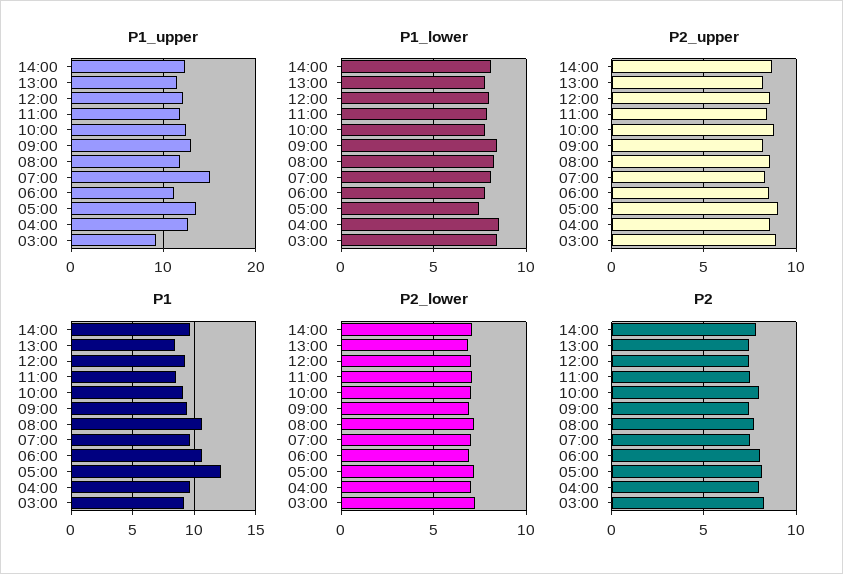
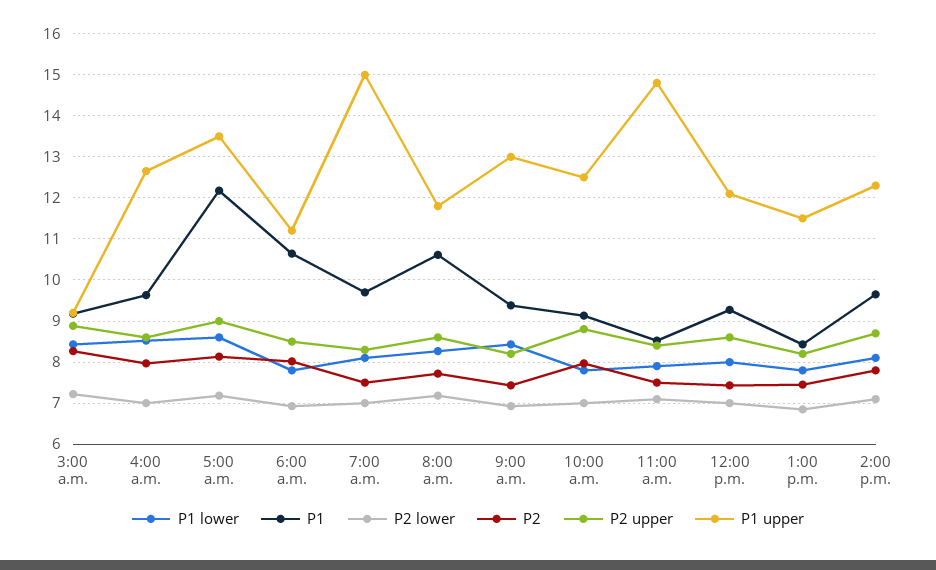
  {
    "P1_upper": {
      "14:00": 12.4,
      "13:00": 11.6,
      "12:00": 12.2,
-     "11:00": 12,
+     "11:00": 14.8,
      "10:00": 12.6,
      "09:00": 13,
      "08:00": 11.8,
      "07:00": 15,
      "06:00": 11.2,
      "05:00": 13.6,
      "04:00": 12.6,
      "03:00": 9.2
    },
    "P1_lower": {
      "14:00": 8.2,
      "13:00": 7.8,
      "12:00": 8,
      "11:00": 8,
      "10:00": 7.8,
      "09:00": 8.4,
      "08:00": 8.2,
      "07:00": 8.2,
      "06:00": 7.8,
-     "05:00": 7.5,
+     "05:00": 8.6,
      "04:00": 8.6,
      "03:00": 8.4
    },
    "P2_upper": {
      "14:00": 8.8,
      "13:00": 8.2,
      "12:00": 8.6,
      "11:00": 8.4,
      "10:00": 8.8,
      "09:00": 8.2,
      "08:00": 8.6,
      "07:00": 8.4,
      "06:00": 8.6,
      "05:00": 9,
      "04:00": 8.6,
      "03:00": 8.8
    },
    "P1": {
      "14:00": 9.6,
      "13:00": 8.4,
      "12:00": 9.2,
      "11:00": 8.6,
      "10:00": 9.2,
      "09:00": 9.4,
      "08:00": 10.6,
      "07:00": 9.8,
      "06:00": 10.6,
      "05:00": 12.2,
      "04:00": 9.6,
      "03:00": 9.2
    },
    "P2_lower": {
      "14:00": 7.2,
      "13:00": 6.8,
      "12:00": 7,
      "11:00": 7.2,
      "10:00": 7,
      "09:00": 7,
      "08:00": 7.2,
      "07:00": 7,
      "06:00": 7,
      "05:00": 7.2,
      "04:00": 7,
      "03:00": 7.2
    },
    "P2": {
      "14:00": 7.8,
      "13:00": 7.4,
      "12:00": 7.4,
      "11:00": 7.6,
      "10:00": 8,
      "09:00": 7.4,
      "08:00": 7.8,
      "07:00": 7.6,
      "06:00": 8,
      "05:00": 8.2,
      "04:00": 8,
      "03:00": 8.2
    }
  }

